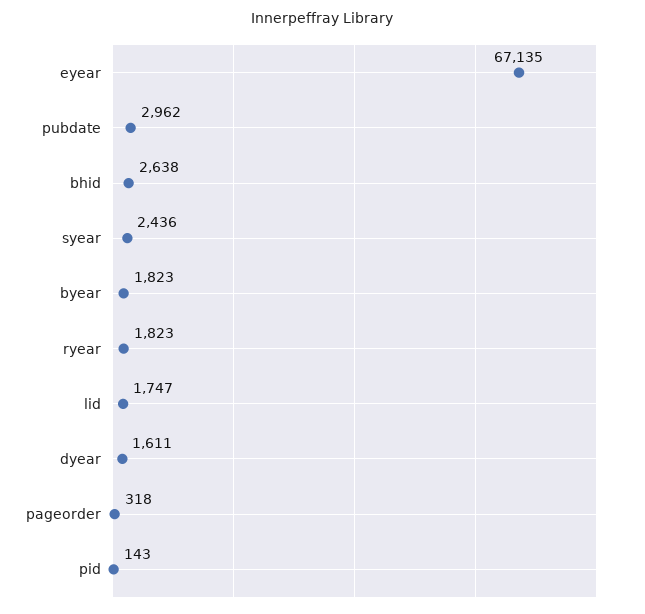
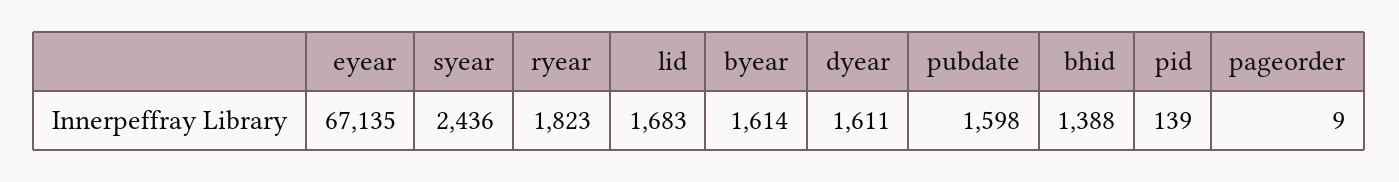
  {
    "eyear": 67135,
-   "pubdate": 2962,
+   "pubdate": 1598,
-   "bhid": 2638,
+   "bhid": 1388,
    "syear": 2436,
-   "byear": 1823,
+   "byear": 1614,
    "ryear": 1823,
-   "lid": 1747,
+   "lid": 1683,
    "dyear": 1611,
-   "pageorder": 318,
+   "pageorder": 9,
-   "pid": 143
+   "pid": 139
  }

